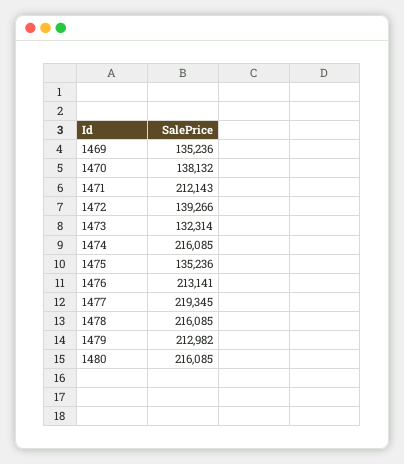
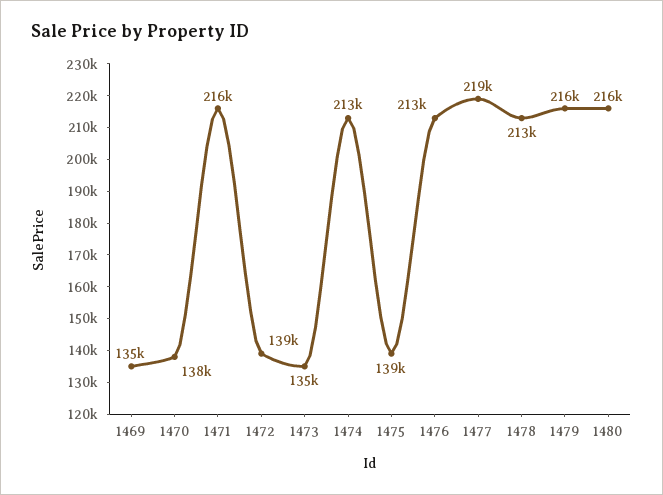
  {
    "1469": 135236,
    "1470": 138132,
-   "1471": 212143,
+   "1471": 216000,
    "1472": 139266,
-   "1473": 132314,
+   "1473": 135000,
-   "1474": 216085,
+   "1474": 213000,
-   "1475": 135236,
+   "1475": 139000,
    "1476": 213141,
    "1477": 219345,
-   "1478": 216085,
+   "1478": 213000,
-   "1479": 212982,
+   "1479": 216000,
    "1480": 216085
  }

